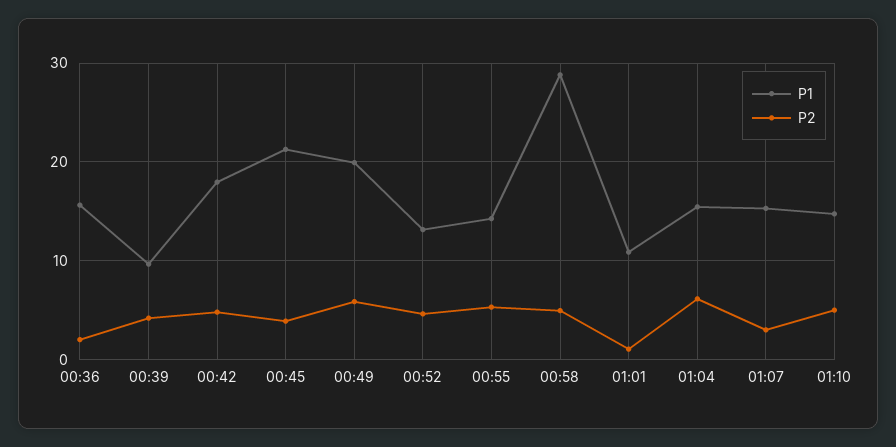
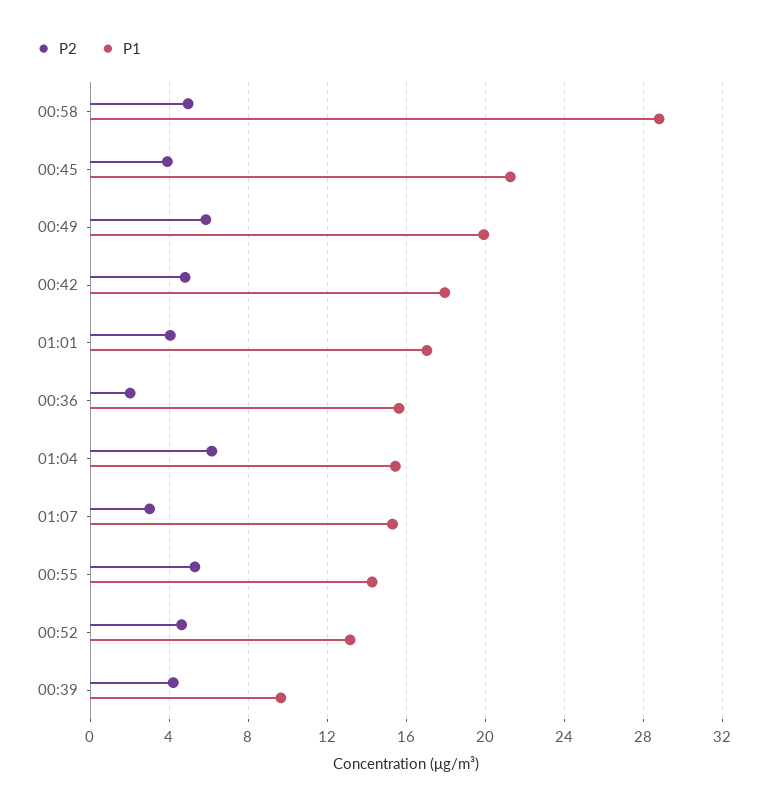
  {
    "P1": {
      "00:36": 15.5,
      "00:39": 9.5,
      "00:42": 18,
      "00:45": 21.5,
      "00:49": 20,
      "00:52": 13,
      "00:55": 14.5,
      "00:58": 29,
-     "01:01": 11,
+     "01:01": 17,
      "01:04": 15.5,
-     "01:07": 15.5,
+     "01:07": 15.5
-     "01:10": 15
    },
    "P2": {
      "00:36": 2,
      "00:39": 4,
      "00:42": 5,
      "00:45": 4,
      "00:49": 6,
      "00:52": 4.5,
      "00:55": 5.5,
      "00:58": 5,
-     "01:01": 1,
+     "01:01": 4,
      "01:04": 6,
-     "01:07": 3,
+     "01:07": 3
-     "01:10": 5
    }
  }

